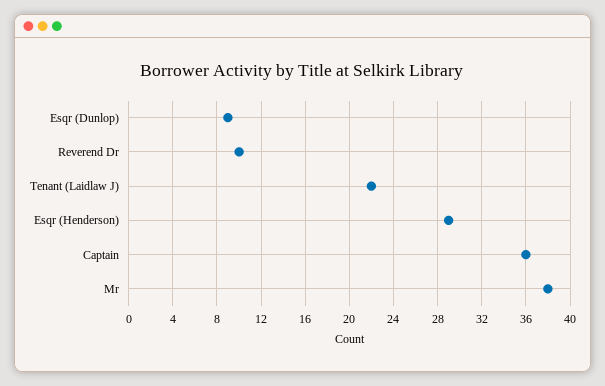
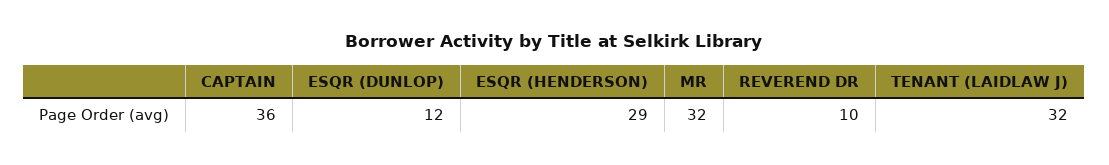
  {
-   "Esqr (Dunlop)": 9,
+   "Esqr (Dunlop)": 12,
    "Reverend Dr": 10,
-   "Tenant (Laidlaw J)": 22,
+   "Tenant (Laidlaw J)": 32,
    "Esqr (Henderson)": 29,
    "Captain": 36,
-   "Mr": 38
+   "Mr": 32
  }

